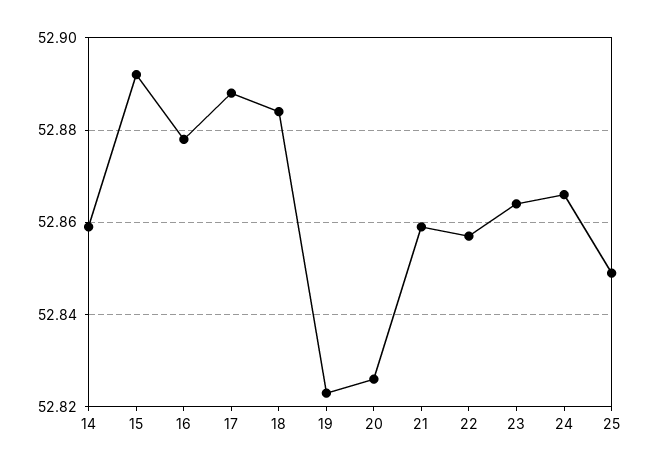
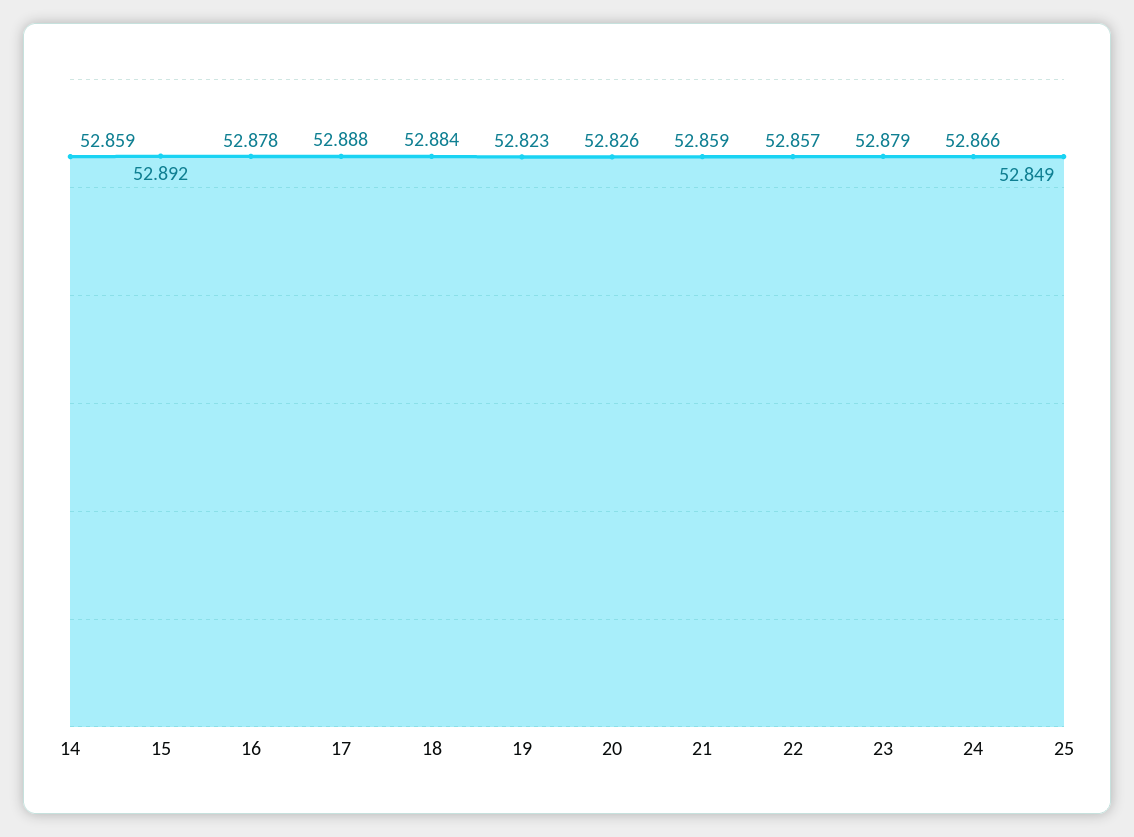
  {
    "14": 52.859,
    "15": 52.892,
    "16": 52.878,
    "17": 52.888,
    "18": 52.884,
    "19": 52.823,
    "20": 52.826,
    "21": 52.859,
    "22": 52.857,
-   "23": 52.865,
+   "23": 52.879,
    "24": 52.866,
    "25": 52.849
  }

